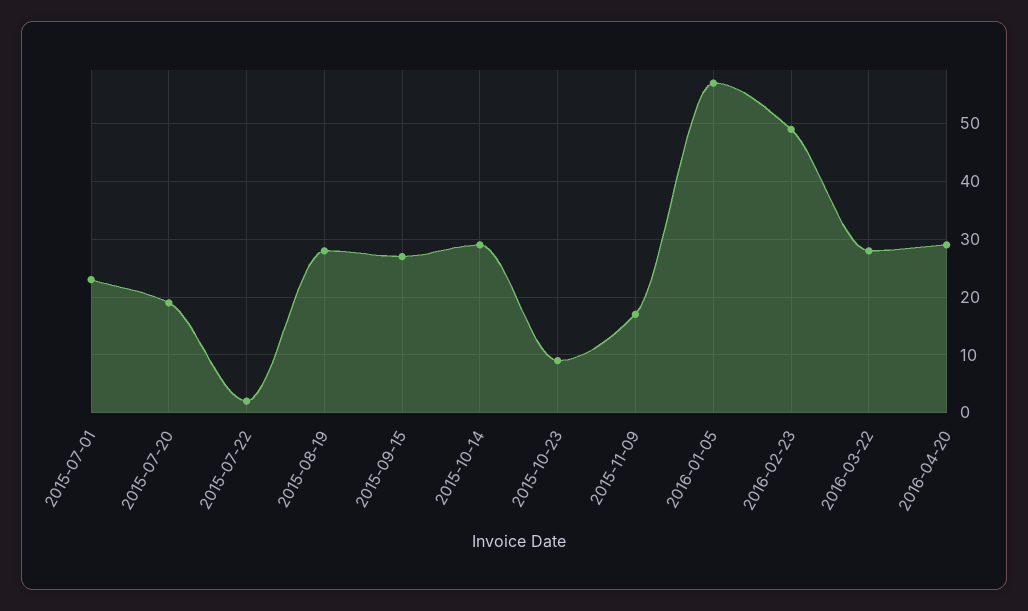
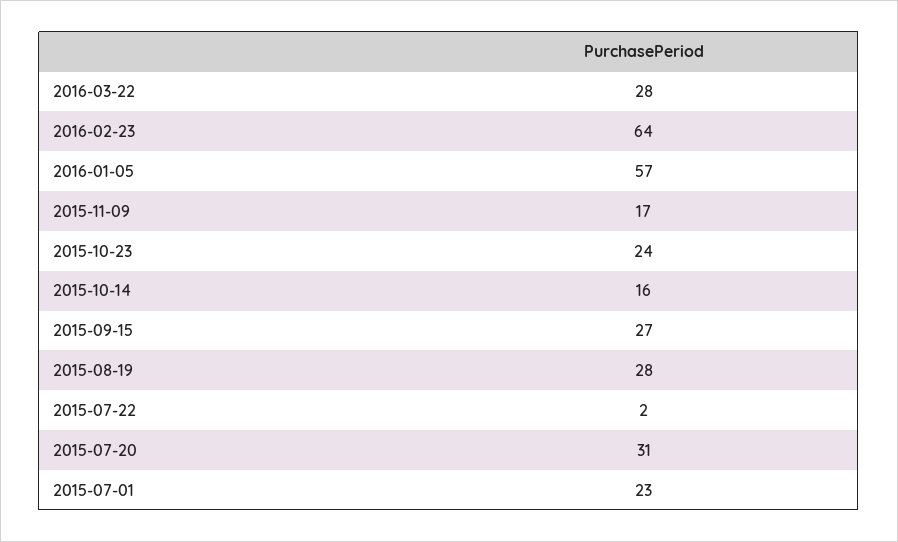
  {
    "2015-07-01": 23,
-   "2015-07-20": 20,
+   "2015-07-20": 31,
    "2015-07-22": 2,
    "2015-08-19": 28,
    "2015-09-15": 27,
-   "2015-10-14": 30,
+   "2015-10-14": 16,
-   "2015-10-23": 10,
+   "2015-10-23": 24,
    "2015-11-09": 17,
    "2016-01-05": 57,
-   "2016-02-23": 50,
+   "2016-02-23": 64,
-   "2016-03-22": 28,
+   "2016-03-22": 28
-   "2016-04-20": 30
  }

